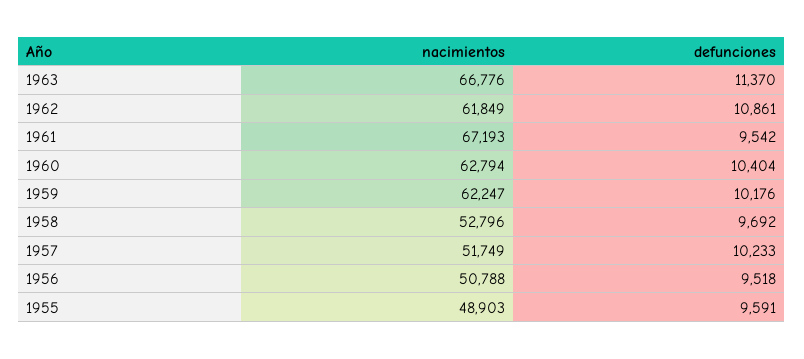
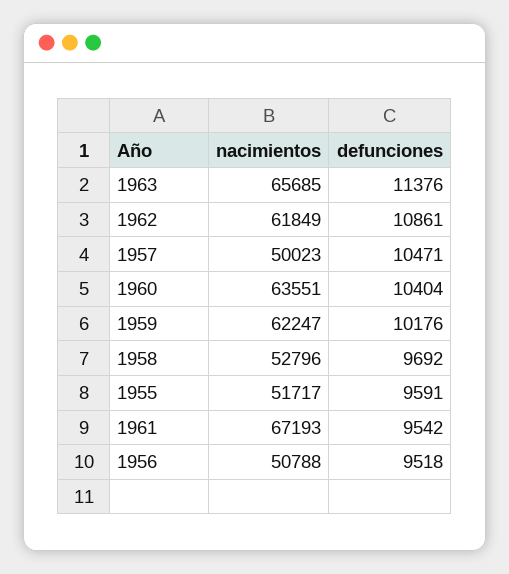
  {
    "nacimientos": {
-     "1963": 66776,
+     "1963": 65685,
      "1962": 61849,
      "1961": 67193,
-     "1960": 62794,
+     "1960": 63551,
      "1959": 62247,
      "1958": 52796,
-     "1957": 51749,
+     "1957": 50023,
      "1956": 50788,
-     "1955": 48903
+     "1955": 51717
    },
    "defunciones": {
-     "1963": 11370,
+     "1963": 11376,
      "1962": 10861,
      "1961": 9542,
      "1960": 10404,
      "1959": 10176,
      "1958": 9692,
-     "1957": 10233,
+     "1957": 10471,
      "1956": 9518,
      "1955": 9591
    }
  }

